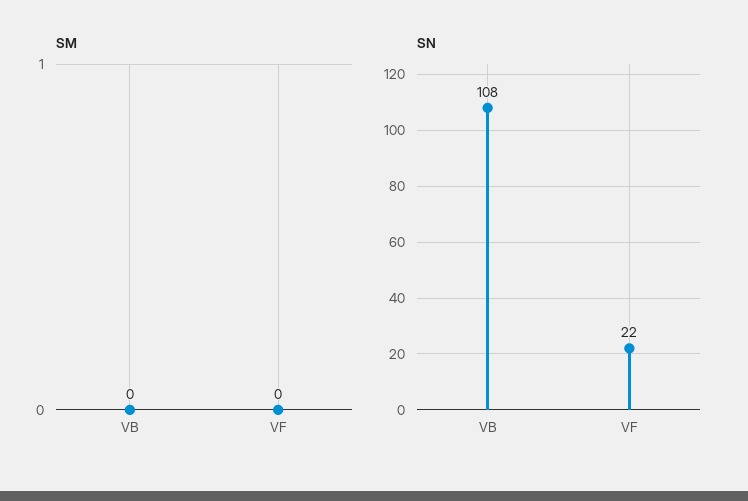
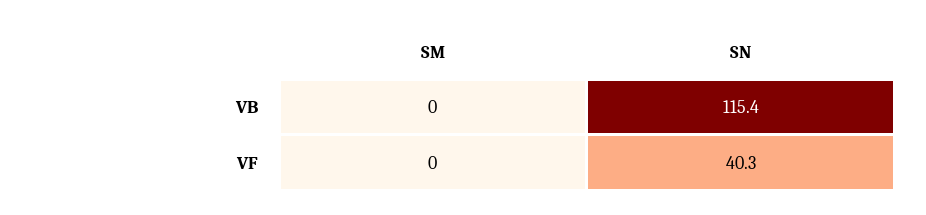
  {
    "SM": {
      "VB": 0,
      "VF": 0
    },
    "SN": {
-     "VB": 108,
+     "VB": 115.4,
-     "VF": 22
+     "VF": 40.3
    }
  }

